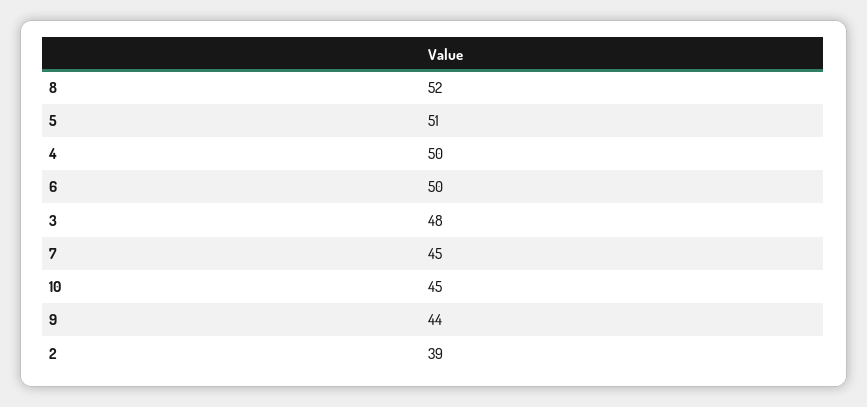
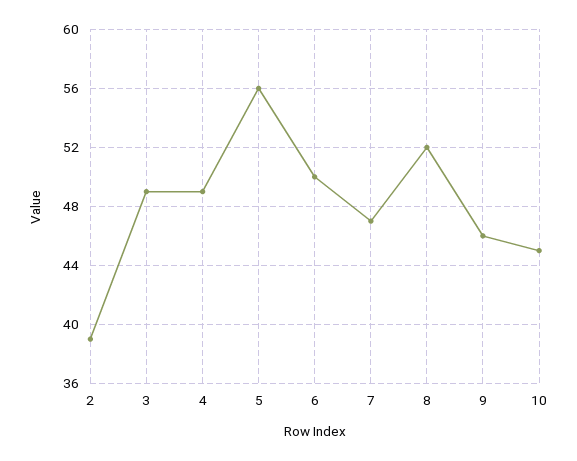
  {
    "8": 52,
-   "5": 51,
+   "5": 56,
-   "4": 50,
+   "4": 49,
    "6": 50,
-   "3": 48,
+   "3": 49,
-   "7": 45,
+   "7": 47,
    "10": 45,
-   "9": 44,
+   "9": 46,
    "2": 39
  }

